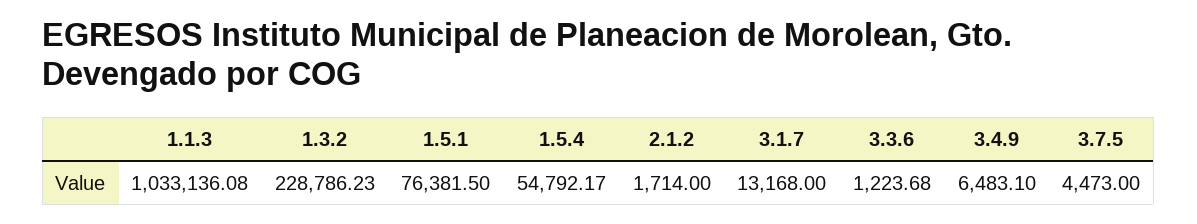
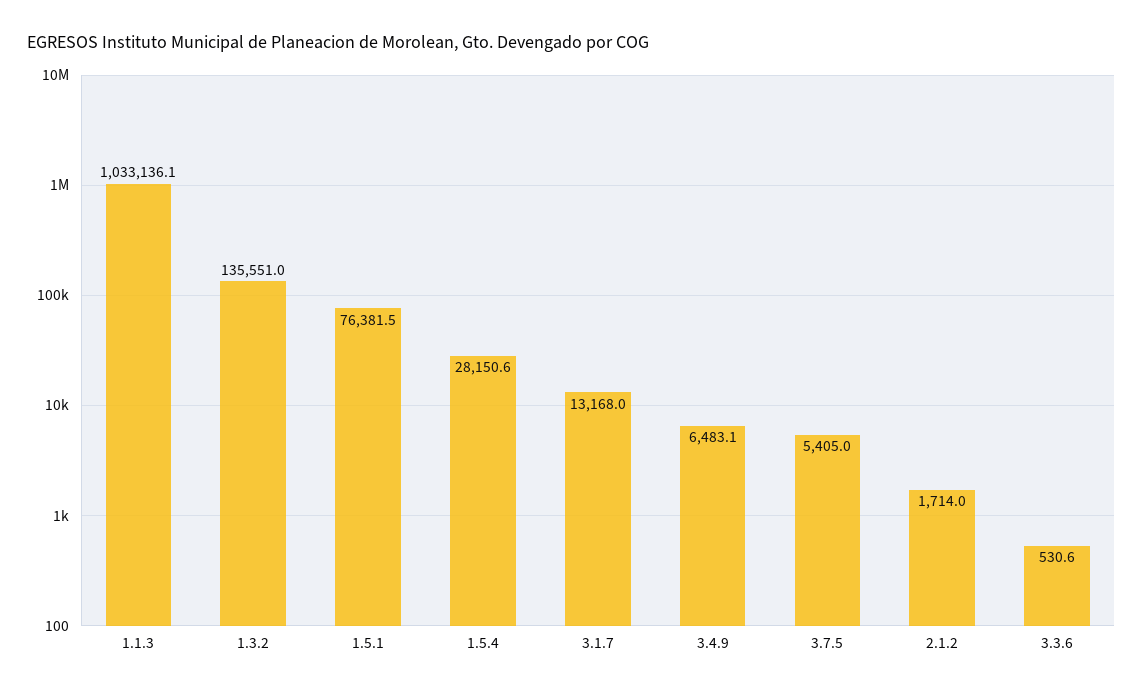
  {
    "1.1.3": 1033136.08,
-   "1.3.2": 228786.23,
+   "1.3.2": 135551,
    "1.5.1": 76381.5,
-   "1.5.4": 54792.17,
+   "1.5.4": 28150.6,
    "2.1.2": 1714,
    "3.1.7": 13168,
-   "3.3.6": 1223.68,
+   "3.3.6": 530.6,
    "3.4.9": 6483.1,
-   "3.7.5": 4473
+   "3.7.5": 5405
  }

